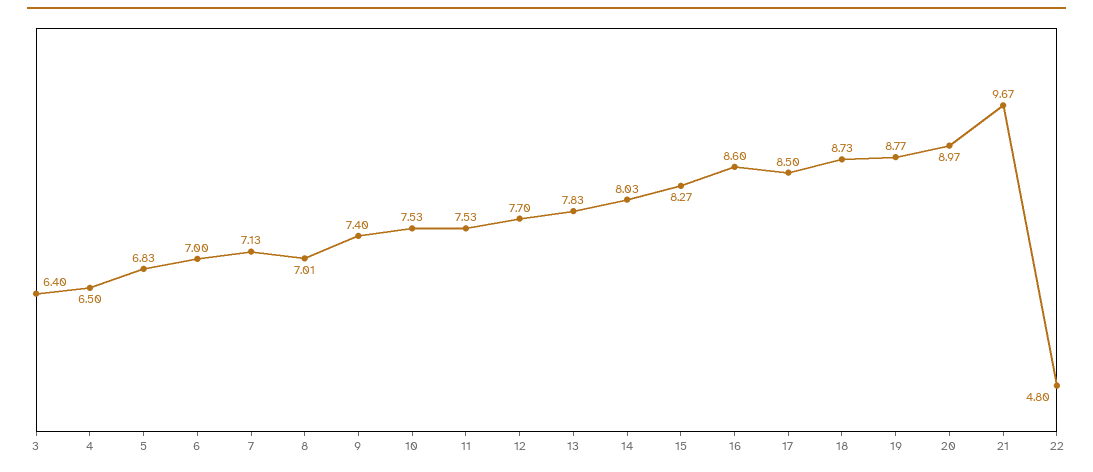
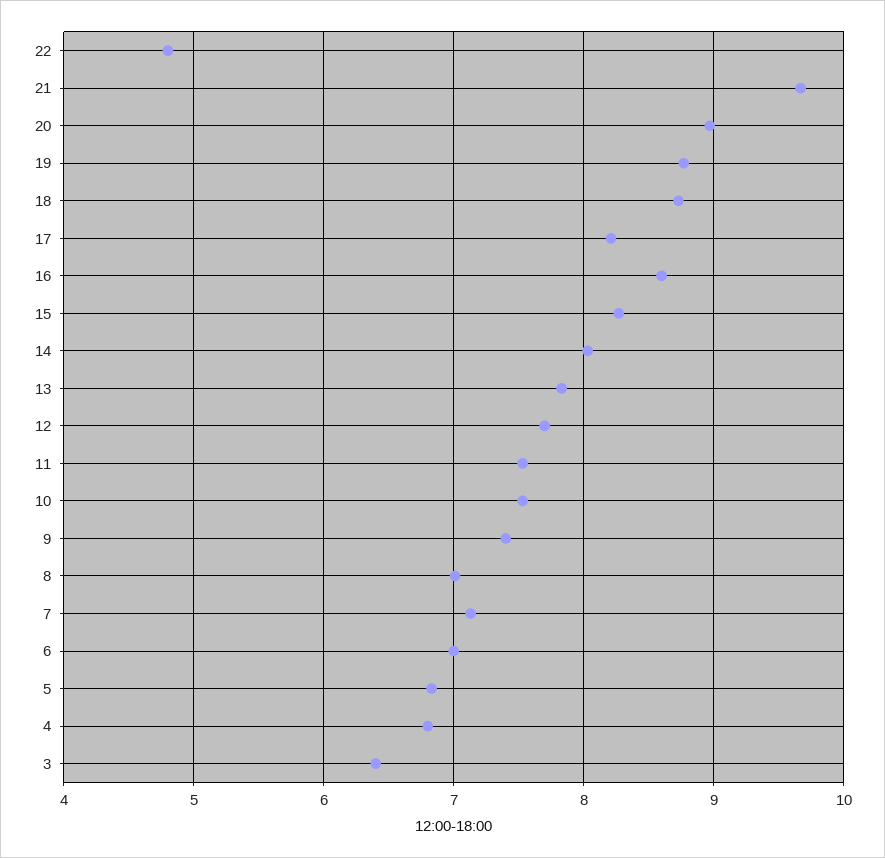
  {
    "3": 6.4,
-   "4": 6.5,
+   "4": 6.8,
    "5": 6.83,
    "6": 7,
    "7": 7.13,
    "8": 7.01,
    "9": 7.4,
    "10": 7.53,
    "11": 7.53,
    "12": 7.7,
    "13": 7.83,
    "14": 8.03,
    "15": 8.27,
    "16": 8.6,
-   "17": 8.5,
+   "17": 8.2,
    "18": 8.73,
    "19": 8.77,
    "20": 8.97,
    "21": 9.67,
    "22": 4.8
  }

